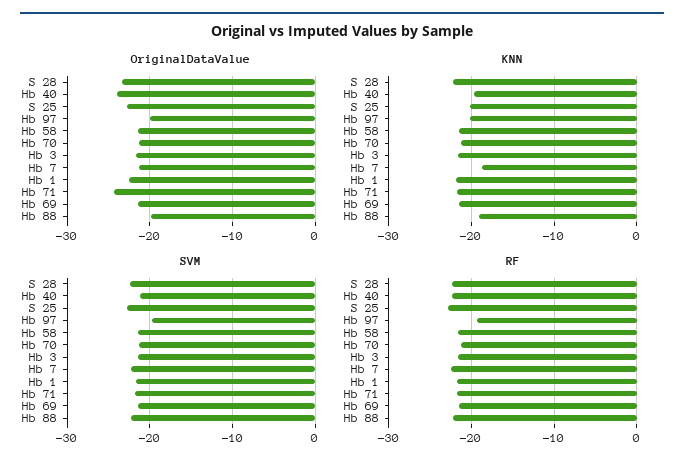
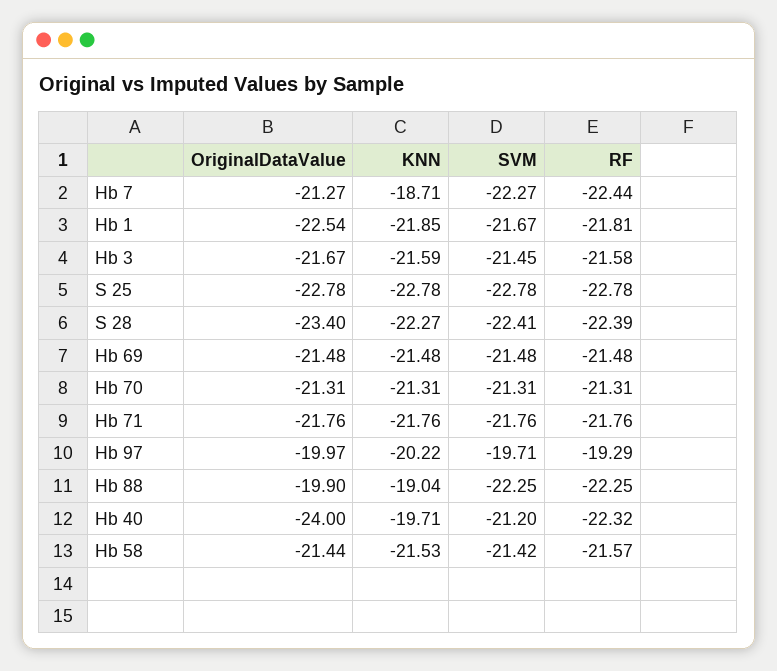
  {
    "OriginalDataValue": {
      "S 28": -23.4,
      "Hb 40": -24,
      "S 25": -22.78,
      "Hb 97": -19.97,
      "Hb 58": -21.44,
      "Hb 70": -21.31,
      "Hb 3": -21.67,
      "Hb 7": -21.27,
      "Hb 1": -22.54,
-     "Hb 71": -24,
+     "Hb 71": -21.76,
      "Hb 69": -21.48,
      "Hb 88": -19.9
    },
    "KNN": {
      "S 28": -22.27,
      "Hb 40": -19.71,
-     "S 25": -20,
+     "S 25": -22.78,
      "Hb 97": -20.22,
      "Hb 58": -21.53,
      "Hb 70": -21.31,
      "Hb 3": -21.59,
      "Hb 7": -18.71,
      "Hb 1": -21.85,
      "Hb 71": -21.76,
      "Hb 69": -21.48,
      "Hb 88": -19.04
    },
    "SVM": {
      "S 28": -22.41,
      "Hb 40": -21.2,
      "S 25": -22.78,
      "Hb 97": -19.71,
      "Hb 58": -21.42,
      "Hb 70": -21.31,
      "Hb 3": -21.45,
      "Hb 7": -22.27,
      "Hb 1": -21.67,
      "Hb 71": -21.76,
      "Hb 69": -21.48,
      "Hb 88": -22.25
    },
    "RF": {
      "S 28": -22.39,
      "Hb 40": -22.32,
      "S 25": -22.78,
      "Hb 97": -19.29,
      "Hb 58": -21.57,
      "Hb 70": -21.31,
      "Hb 3": -21.58,
      "Hb 7": -22.44,
      "Hb 1": -21.81,
      "Hb 71": -21.76,
      "Hb 69": -21.48,
      "Hb 88": -22.25
    }
  }

